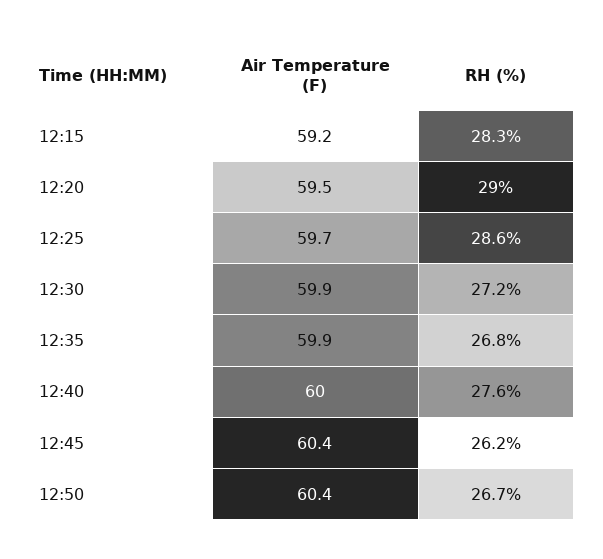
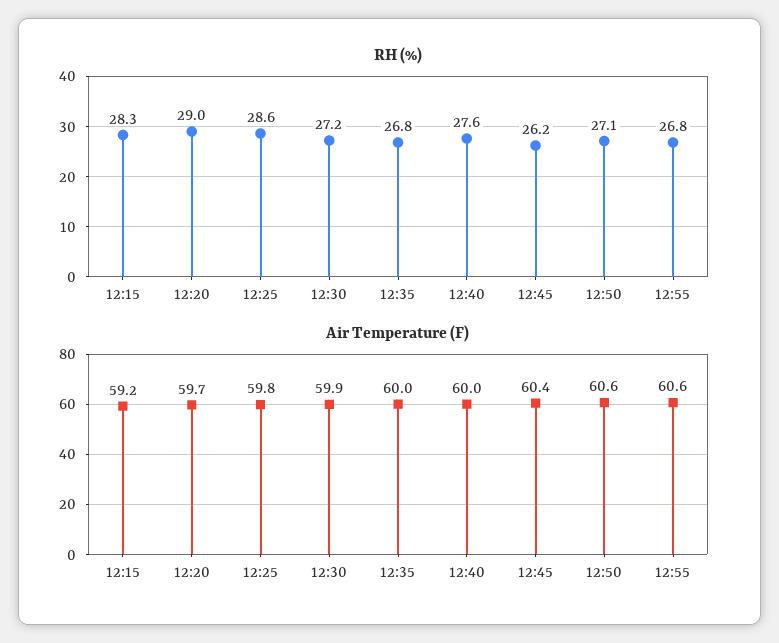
  {
    "Air Temperature (F)": {
      "12:15": 59.2,
-     "12:20": 59.5,
+     "12:20": 59.7,
-     "12:25": 59.7,
+     "12:25": 59.8,
      "12:30": 59.9,
-     "12:35": 59.9,
+     "12:35": 60,
      "12:40": 60,
      "12:45": 60.4,
-     "12:50": 60.4
+     "12:50": 60.6,
+     "12:55": 60.6
    },
    "RH (%)": {
      "12:15": 28.3,
      "12:20": 29,
      "12:25": 28.6,
      "12:30": 27.2,
      "12:35": 26.8,
      "12:40": 27.6,
      "12:45": 26.2,
-     "12:50": 26.7
+     "12:50": 27.1,
+     "12:55": 26.8
    }
  }

